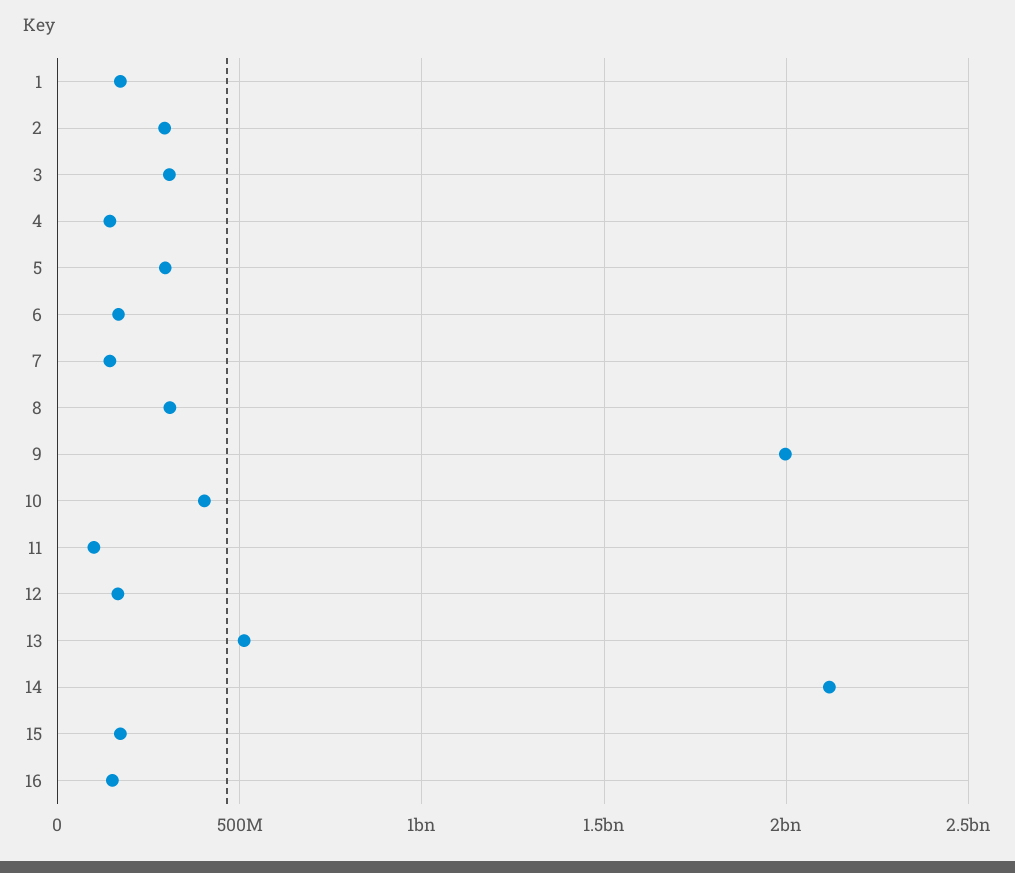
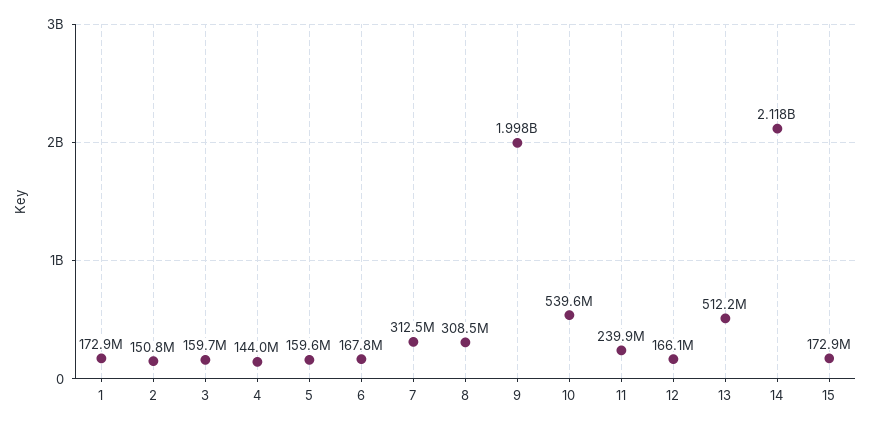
  {
    "1": 172900000,
-   "2": 300000000,
+   "2": 150800000,
-   "3": 300000000,
+   "3": 159700000,
    "4": 144000000,
-   "5": 300000000,
+   "5": 159600000,
    "6": 167800000,
-   "7": 150000000,
+   "7": 312500000,
    "8": 308500000,
    "9": 1998000000,
-   "10": 400000000,
+   "10": 539600000,
-   "11": 100000000,
+   "11": 239900000,
    "12": 166100000,
    "13": 512200000,
    "14": 2118000000,
-   "15": 172900000,
+   "15": 172900000
-   "16": 150000000
  }

